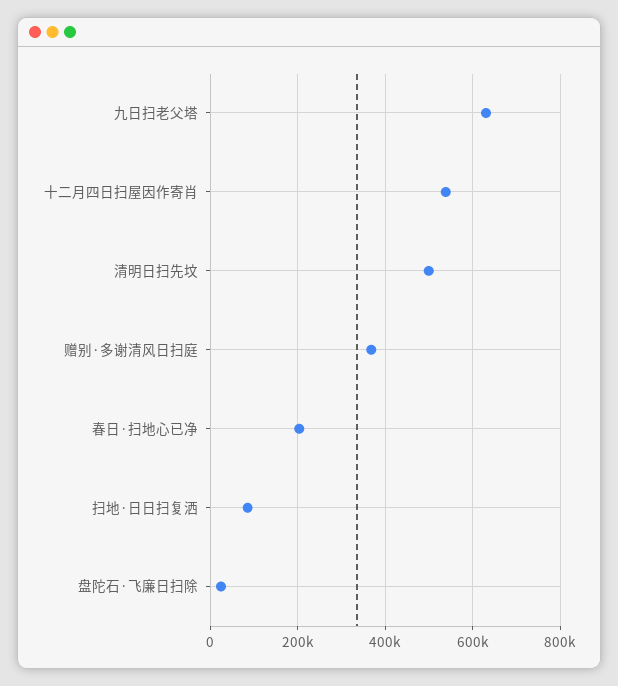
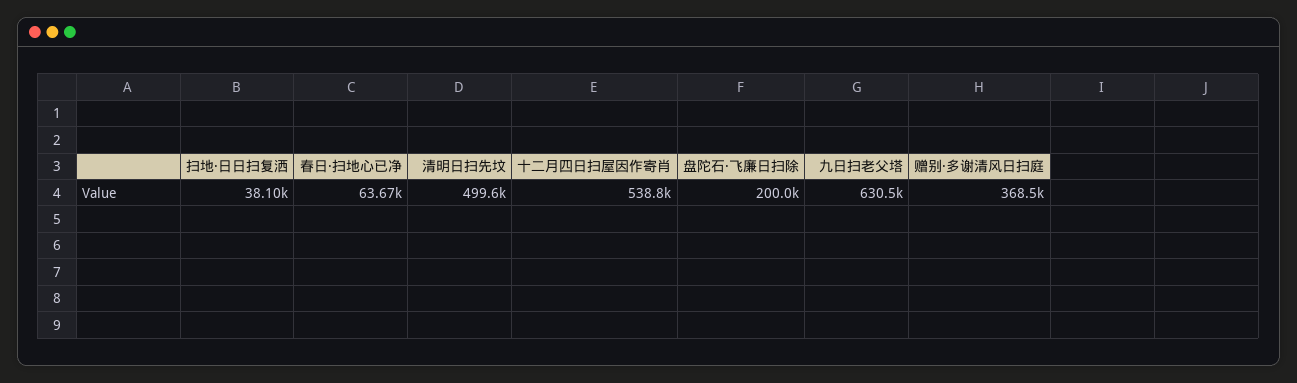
  {
    "九日扫老父塔": 630500,
    "十二月四日扫屋因作寄肖": 538800,
    "清明日扫先坟": 499600,
    "赠别·多谢清风日扫庭": 368500,
-   "春日·扫地心已净": 200000,
+   "春日·扫地心已净": 63670,
-   "扫地·日日扫复洒": 80000,
+   "扫地·日日扫复洒": 38100,
-   "盘陀石·飞廉日扫除": 20000
+   "盘陀石·飞廉日扫除": 200000
  }

